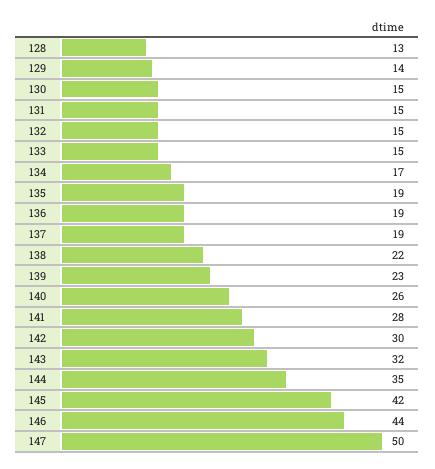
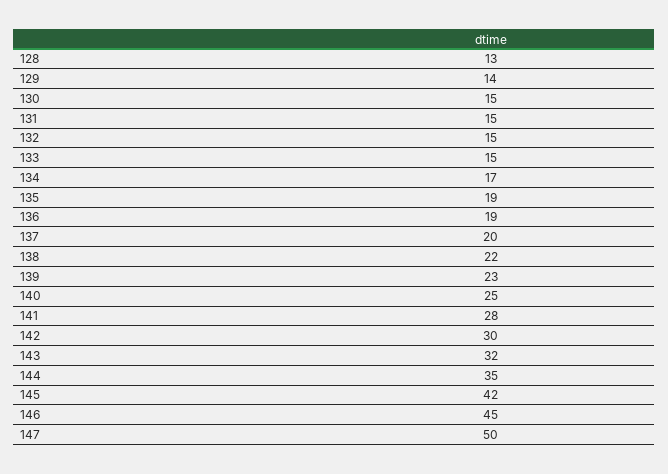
  {
    "128": 13,
    "129": 14,
    "130": 15,
    "131": 15,
    "132": 15,
    "133": 15,
    "134": 17,
    "135": 19,
    "136": 19,
-   "137": 19,
+   "137": 20,
    "138": 22,
    "139": 23,
-   "140": 26,
+   "140": 25,
    "141": 28,
    "142": 30,
    "143": 32,
    "144": 35,
    "145": 42,
-   "146": 44,
+   "146": 45,
    "147": 50
  }

